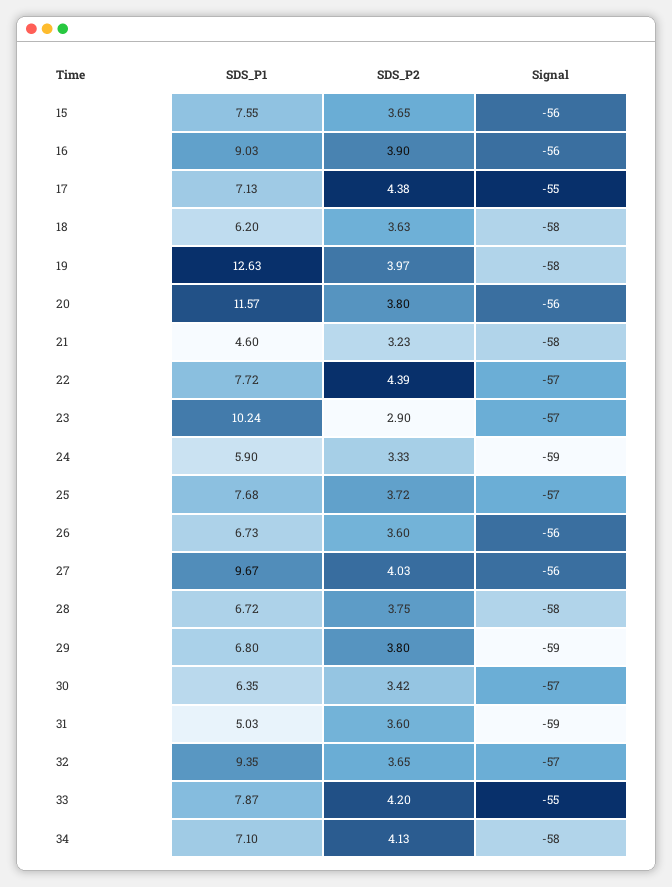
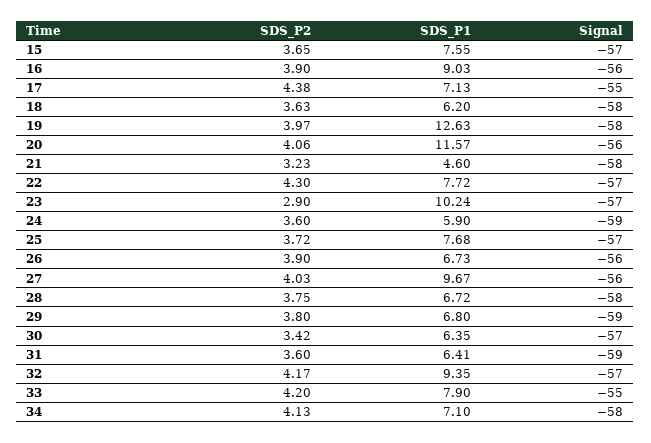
  {
    "SDS_P1": {
      "15": 7.55,
      "16": 9.03,
      "17": 7.13,
      "18": 6.2,
      "19": 12.63,
      "20": 11.57,
      "21": 4.6,
      "22": 7.72,
      "23": 10.24,
      "24": 5.9,
      "25": 7.68,
      "26": 6.73,
      "27": 9.67,
      "28": 6.72,
      "29": 6.8,
      "30": 6.35,
-     "31": 5.03,
+     "31": 6.41,
      "32": 9.35,
-     "33": 7.87,
+     "33": 7.9,
      "34": 7.1
    },
    "SDS_P2": {
      "15": 3.65,
      "16": 3.9,
      "17": 4.38,
      "18": 3.63,
      "19": 3.97,
-     "20": 3.8,
+     "20": 4.06,
      "21": 3.23,
-     "22": 4.39,
+     "22": 4.3,
      "23": 2.9,
-     "24": 3.33,
+     "24": 3.6,
      "25": 3.72,
-     "26": 3.6,
+     "26": 3.9,
      "27": 4.03,
      "28": 3.75,
      "29": 3.8,
      "30": 3.42,
      "31": 3.6,
-     "32": 3.65,
+     "32": 4.17,
      "33": 4.2,
      "34": 4.13
    },
    "Signal": {
-     "15": -56,
+     "15": -57,
      "16": -56,
      "17": -55,
      "18": -58,
      "19": -58,
      "20": -56,
      "21": -58,
      "22": -57,
      "23": -57,
      "24": -59,
      "25": -57,
      "26": -56,
      "27": -56,
      "28": -58,
      "29": -59,
      "30": -57,
      "31": -59,
      "32": -57,
      "33": -55,
      "34": -58
    }
  }

